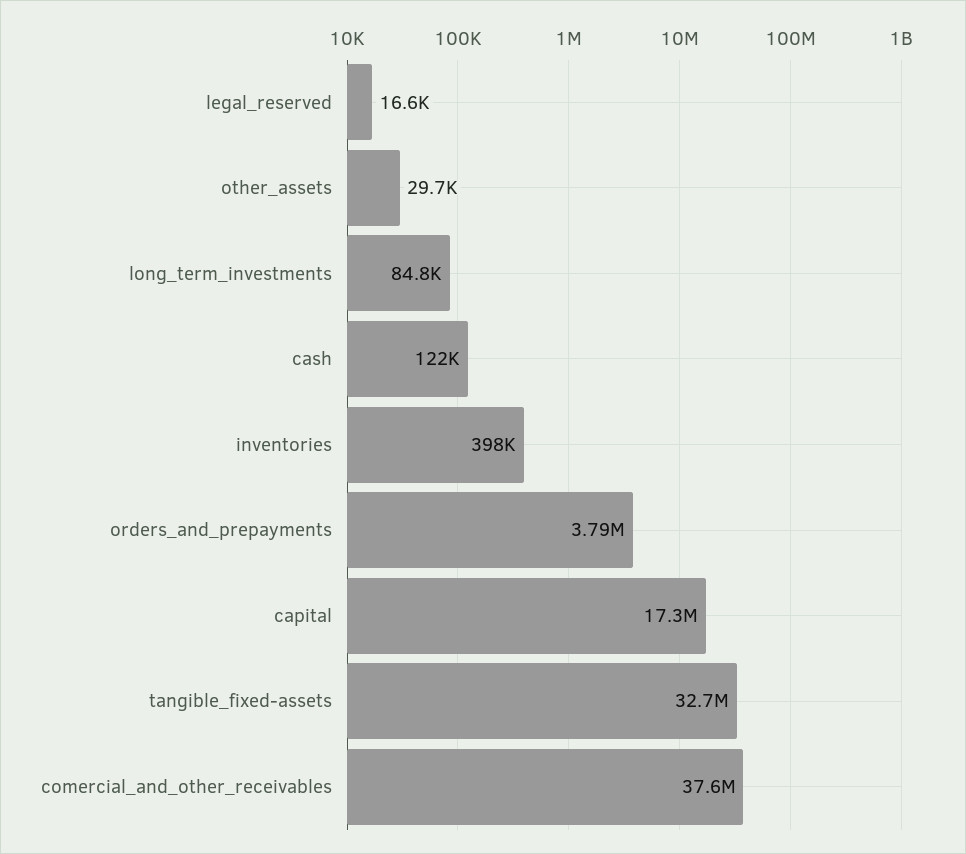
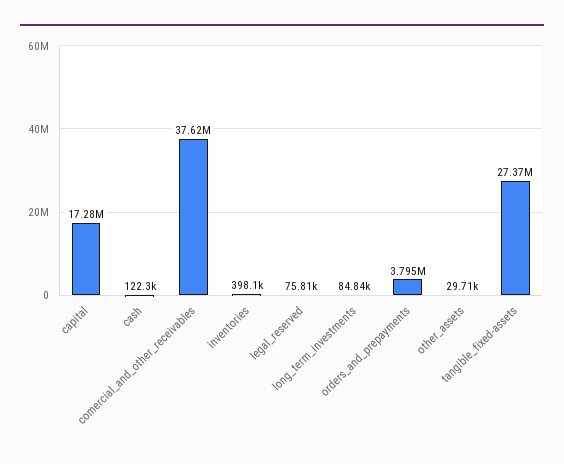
  {
-   "legal_reserved": 16600,
+   "legal_reserved": 75810,
    "other_assets": 29710,
    "long_term_investments": 84840,
    "cash": 122300,
    "inventories": 398100,
    "orders_and_prepayments": 3795000,
    "capital": 17280000,
-   "tangible_fixed-assets": 32700000,
+   "tangible_fixed-assets": 27370000,
    "comercial_and_other_receivables": 37620000
  }

